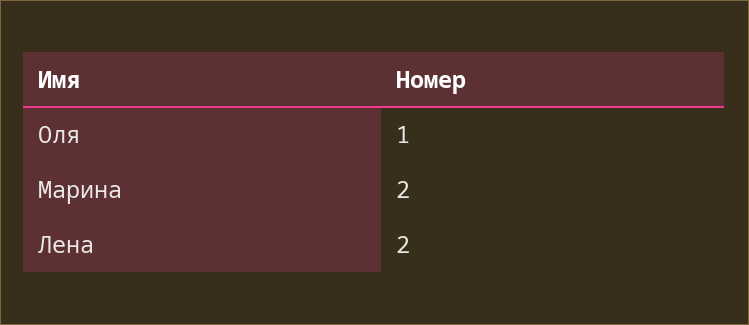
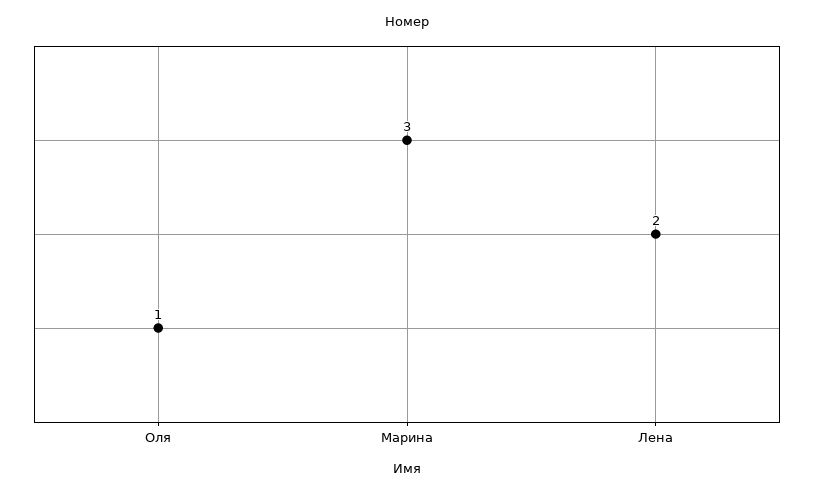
  {
    "Оля": 1,
-   "Марина": 2,
+   "Марина": 3,
    "Лена": 2
  }

